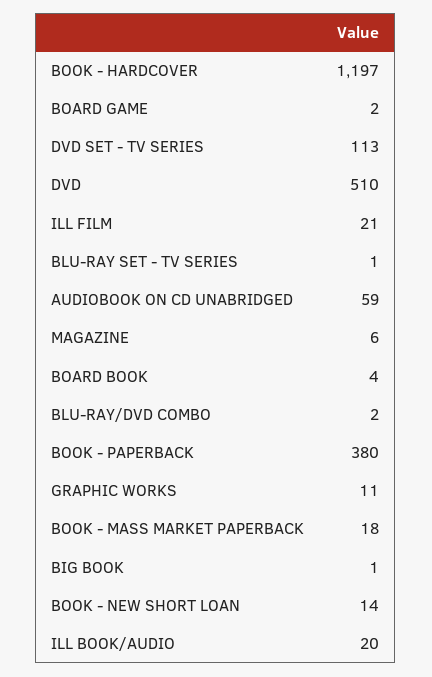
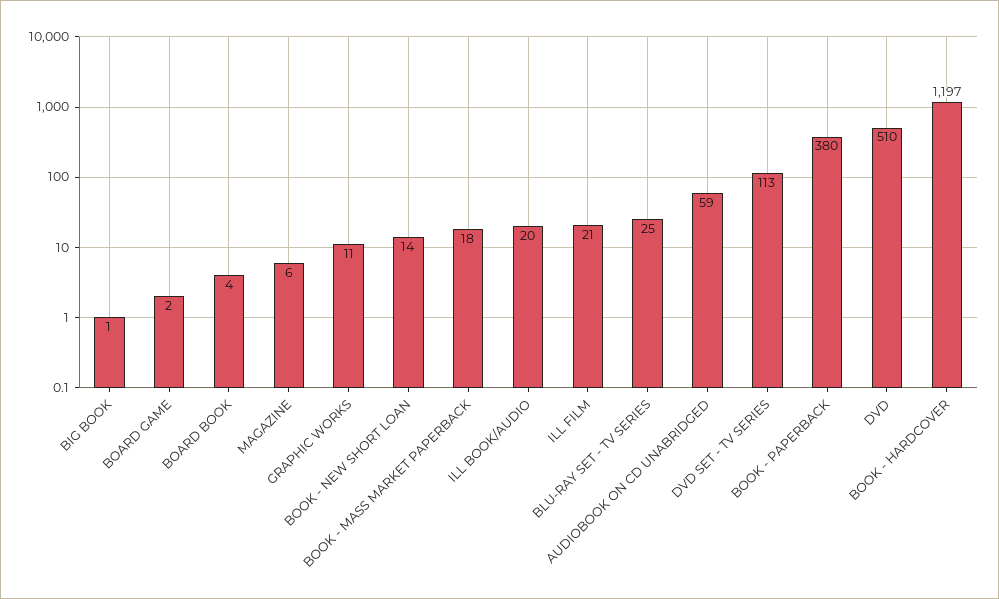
  {
    "BOOK - HARDCOVER": 1197,
    "BOARD GAME": 2,
    "DVD SET - TV SERIES": 113,
    "DVD": 510,
    "ILL FILM": 21,
-   "BLU-RAY SET - TV SERIES": 1,
+   "BLU-RAY SET - TV SERIES": 25,
    "AUDIOBOOK ON CD UNABRIDGED": 59,
    "MAGAZINE": 6,
    "BOARD BOOK": 4,
-   "BLU-RAY/DVD COMBO": 2,
    "BOOK - PAPERBACK": 380,
    "GRAPHIC WORKS": 11,
    "BOOK - MASS MARKET PAPERBACK": 18,
    "BIG BOOK": 1,
    "BOOK - NEW SHORT LOAN": 14,
    "ILL BOOK/AUDIO": 20
  }

